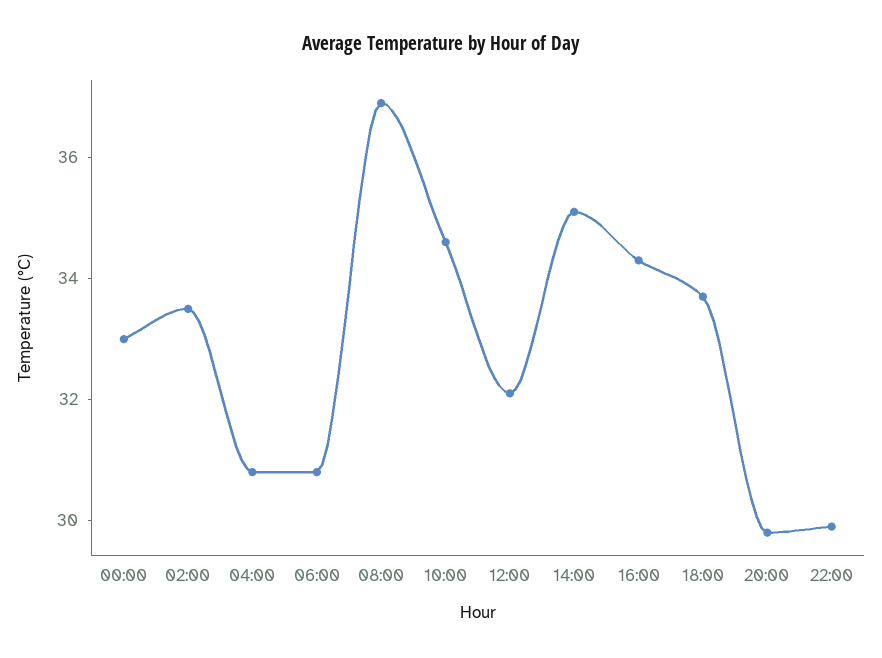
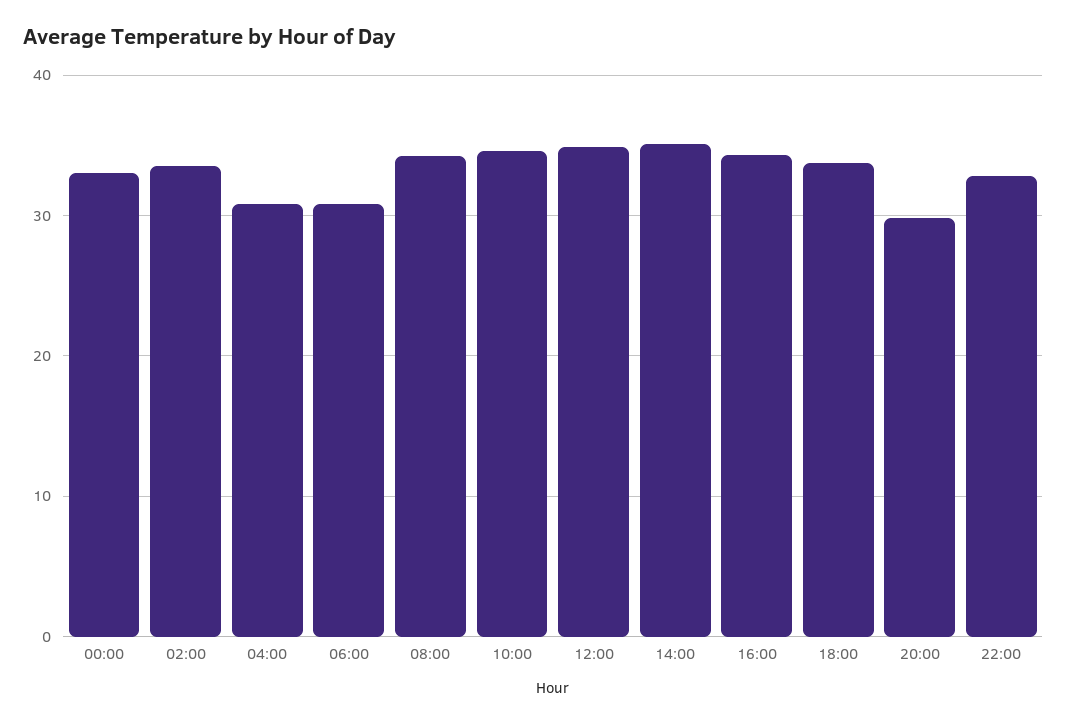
  {
    "00:00": 33,
    "02:00": 33.5,
    "04:00": 31,
    "06:00": 31,
-   "08:00": 37,
+   "08:00": 34,
    "10:00": 34.5,
-   "12:00": 32,
+   "12:00": 35,
    "14:00": 35,
    "16:00": 34.5,
    "18:00": 33.5,
    "20:00": 30,
-   "22:00": 30
+   "22:00": 33
  }

